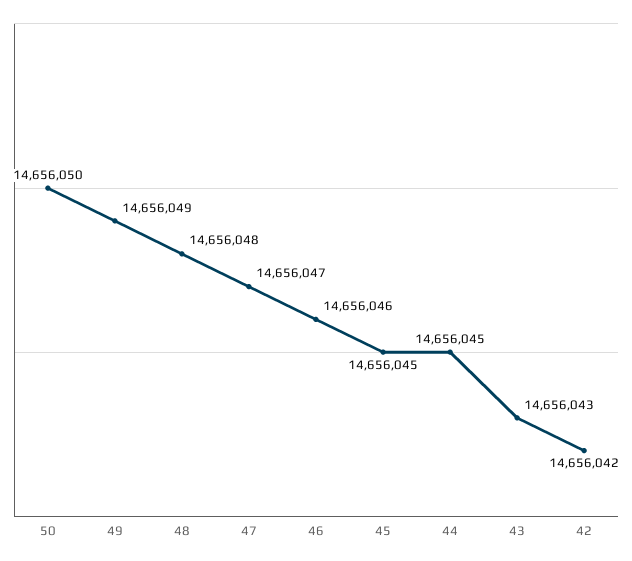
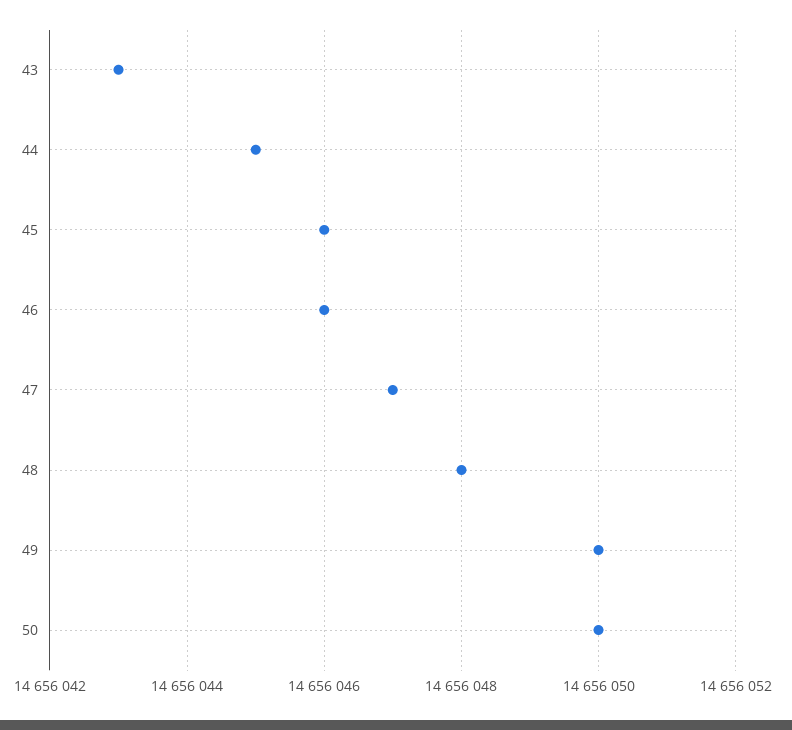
  {
    "50": 14656050,
-   "49": 14656049,
+   "49": 14656050,
    "48": 14656048,
    "47": 14656047,
    "46": 14656046,
-   "45": 14656045,
+   "45": 14656046,
    "44": 14656045,
-   "43": 14656043,
+   "43": 14656043
-   "42": 14656042
  }

